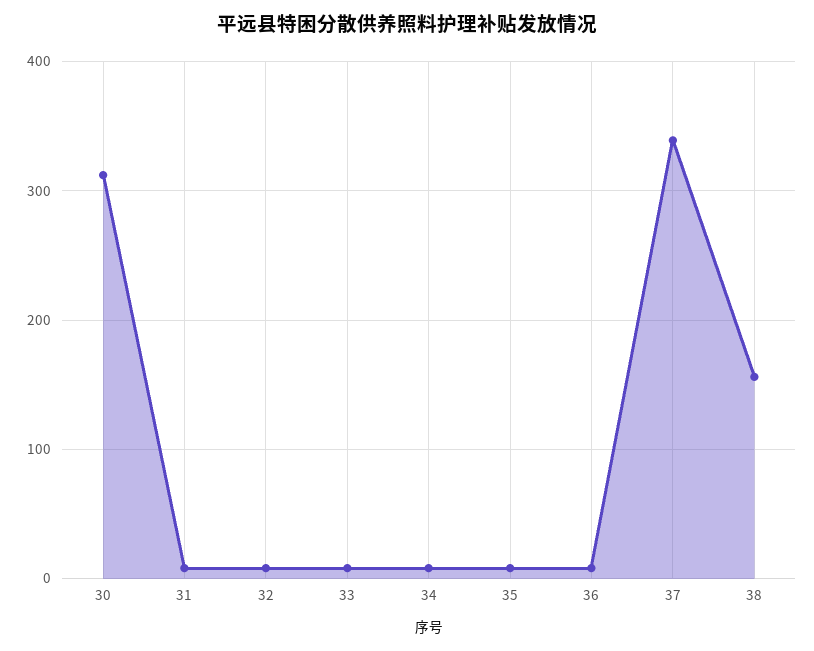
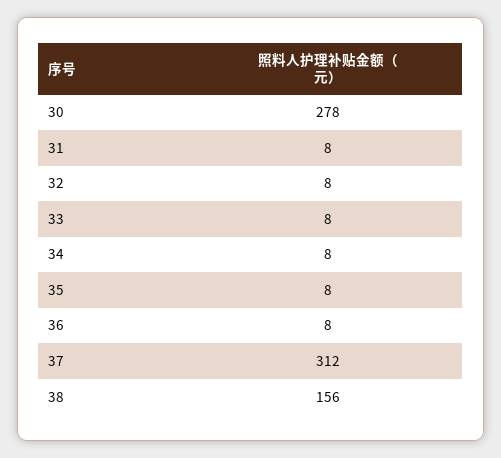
  {
-   "30": 310,
+   "30": 278,
    "31": 8,
    "32": 8,
    "33": 8,
    "34": 8,
    "35": 8,
    "36": 8,
-   "37": 340,
+   "37": 312,
    "38": 156
  }

